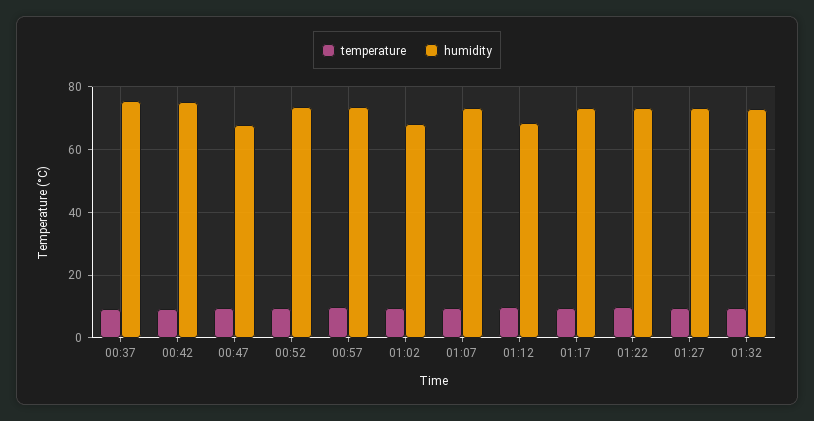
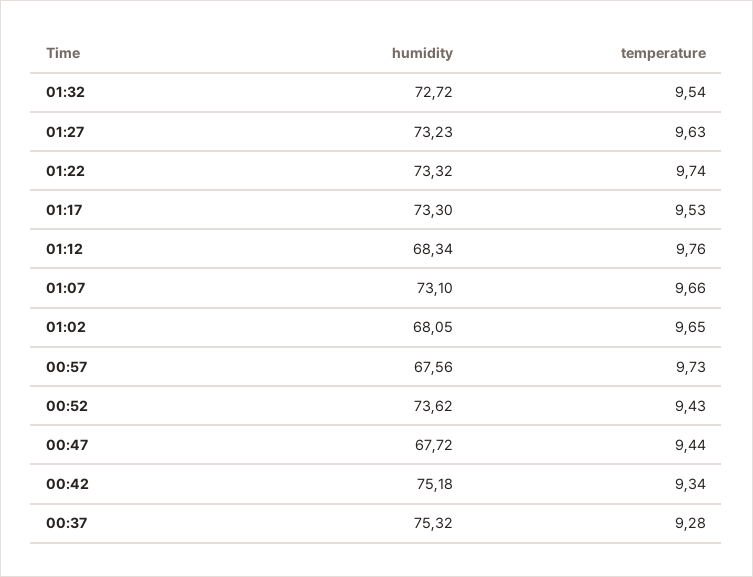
  {
    "temperature": {
      "00:37": 9.28,
      "00:42": 9.34,
      "00:47": 9.44,
      "00:52": 9.43,
      "00:57": 9.73,
      "01:02": 9.65,
      "01:07": 9.66,
      "01:12": 9.76,
      "01:17": 9.53,
      "01:22": 9.74,
      "01:27": 9.63,
      "01:32": 9.54
    },
    "humidity": {
      "00:37": 75.32,
      "00:42": 75.18,
      "00:47": 67.72,
      "00:52": 73.62,
-     "00:57": 74,
+     "00:57": 67.56,
      "01:02": 68.05,
      "01:07": 73.1,
      "01:12": 68.34,
      "01:17": 73.3,
      "01:22": 73.32,
      "01:27": 73.23,
      "01:32": 72.72
    }
  }

